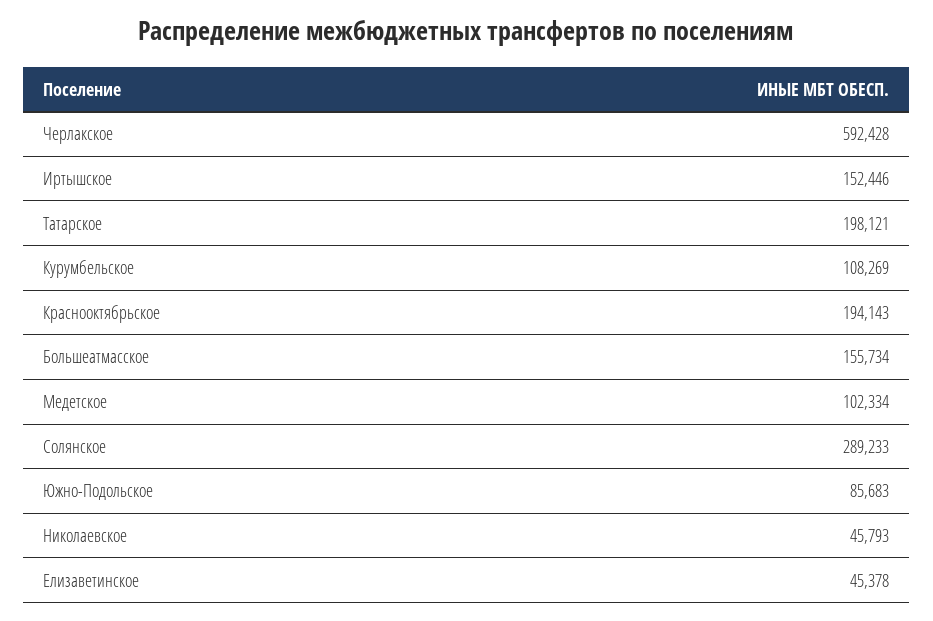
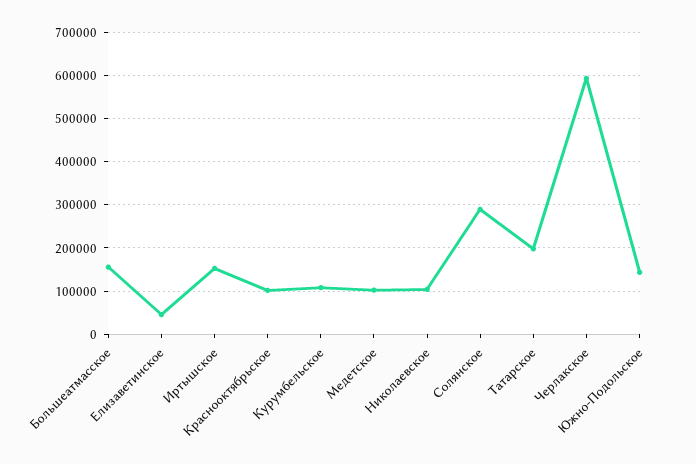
  {
    "Черлакское": 592428,
    "Иртышское": 152446,
    "Татарское": 198121,
    "Курумбельское": 108269,
-   "Краснооктябрьское": 194143,
+   "Краснооктябрьское": 100000,
    "Большеатмасское": 155734,
    "Медетское": 102334,
    "Солянское": 289233,
-   "Южно-Подольское": 85683,
+   "Южно-Подольское": 140000,
-   "Николаевское": 45793,
+   "Николаевское": 100000,
    "Елизаветинское": 45378
  }

